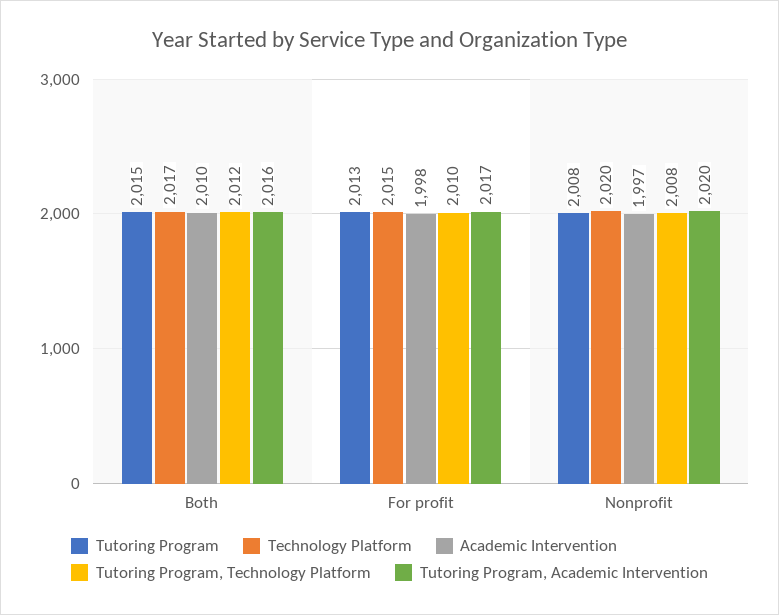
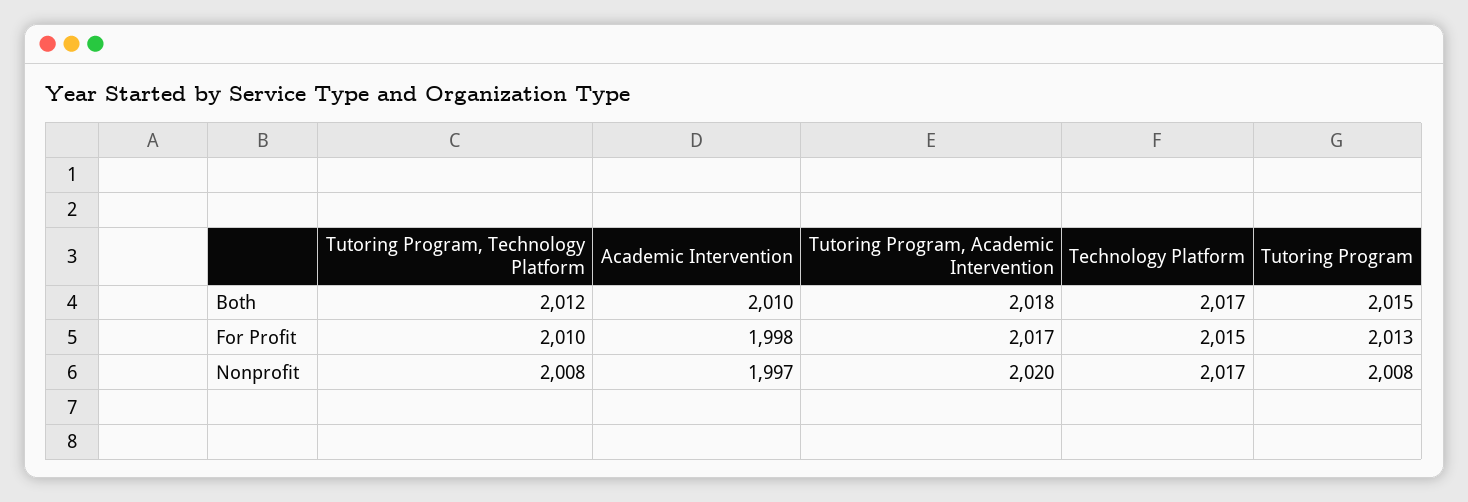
  {
    "Tutoring Program": {
      "Both": 2015,
      "For profit": 2013,
      "Nonprofit": 2008
    },
    "Technology Platform": {
      "Both": 2017,
      "For profit": 2015,
-     "Nonprofit": 2020
+     "Nonprofit": 2017
    },
    "Academic Intervention": {
      "Both": 2010,
      "For profit": 1998,
      "Nonprofit": 1997
    },
    "Tutoring Program, Technology Platform": {
      "Both": 2012,
      "For profit": 2010,
      "Nonprofit": 2008
    },
    "Tutoring Program, Academic Intervention": {
-     "Both": 2016,
+     "Both": 2018,
      "For profit": 2017,
      "Nonprofit": 2020
    }
  }

